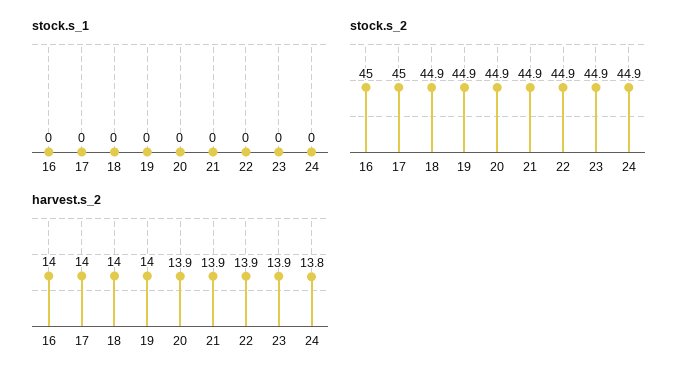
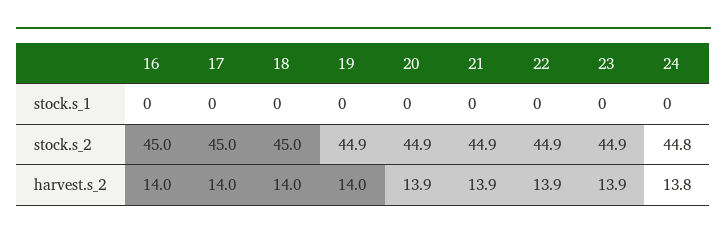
  {
    "stock.s_1": {
      "16": 0,
      "17": 0,
      "18": 0,
      "19": 0,
      "20": 0,
      "21": 0,
      "22": 0,
      "23": 0,
      "24": 0
    },
    "stock.s_2": {
      "16": 45,
      "17": 45,
-     "18": 44.9,
+     "18": 45,
      "19": 44.9,
      "20": 44.9,
      "21": 44.9,
      "22": 44.9,
      "23": 44.9,
-     "24": 44.9
+     "24": 44.8
    },
    "harvest.s_2": {
      "16": 14,
      "17": 14,
      "18": 14,
      "19": 14,
      "20": 13.9,
      "21": 13.9,
      "22": 13.9,
      "23": 13.9,
      "24": 13.8
    }
  }

